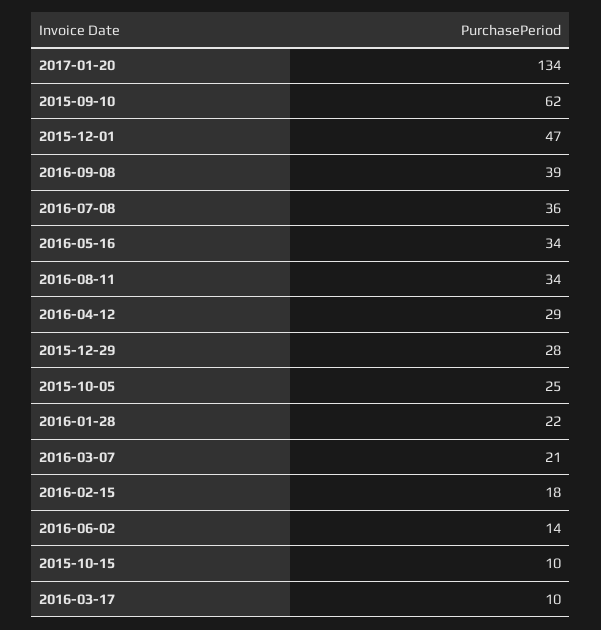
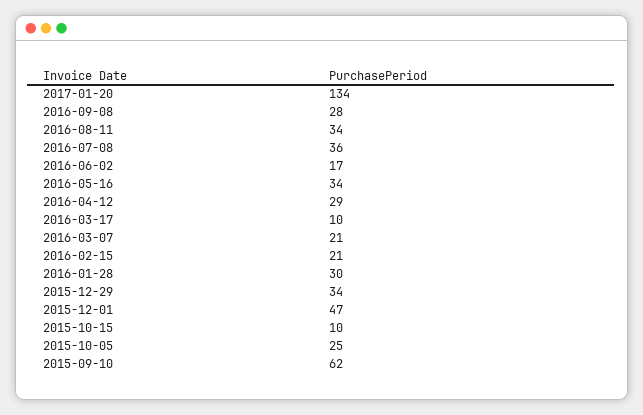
  {
    "2017-01-20": 134,
    "2015-09-10": 62,
    "2015-12-01": 47,
-   "2016-09-08": 39,
+   "2016-09-08": 28,
    "2016-07-08": 36,
    "2016-05-16": 34,
    "2016-08-11": 34,
    "2016-04-12": 29,
-   "2015-12-29": 28,
+   "2015-12-29": 34,
    "2015-10-05": 25,
-   "2016-01-28": 22,
+   "2016-01-28": 30,
    "2016-03-07": 21,
-   "2016-02-15": 18,
+   "2016-02-15": 21,
-   "2016-06-02": 14,
+   "2016-06-02": 17,
    "2015-10-15": 10,
    "2016-03-17": 10
  }

